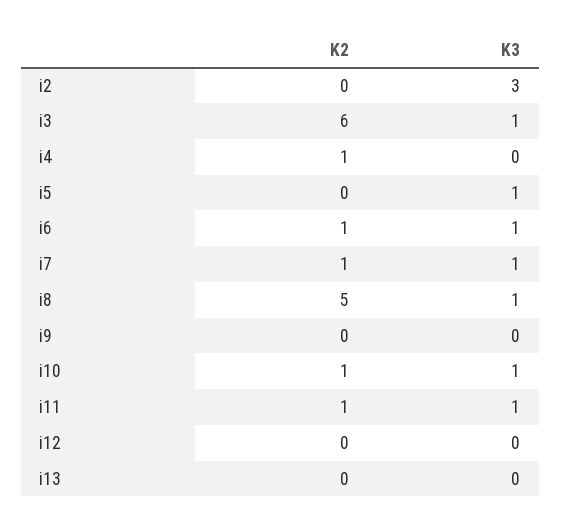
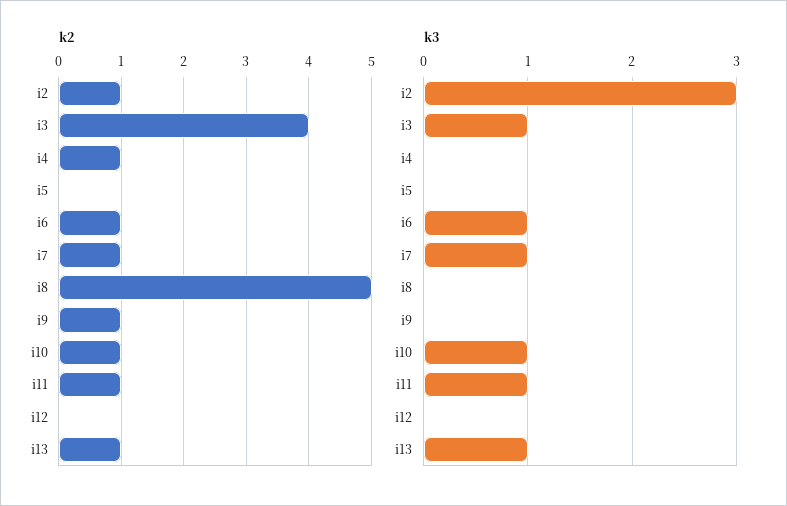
  {
    "K2": {
-     "i2": 0,
+     "i2": 1,
-     "i3": 6,
+     "i3": 4,
      "i4": 1,
      "i5": 0,
      "i6": 1,
      "i7": 1,
      "i8": 5,
-     "i9": 0,
+     "i9": 1,
      "i10": 1,
      "i11": 1,
      "i12": 0,
-     "i13": 0
+     "i13": 1
    },
    "K3": {
      "i2": 3,
      "i3": 1,
      "i4": 0,
-     "i5": 1,
+     "i5": 0,
      "i6": 1,
      "i7": 1,
-     "i8": 1,
+     "i8": 0,
      "i9": 0,
      "i10": 1,
      "i11": 1,
      "i12": 0,
-     "i13": 0
+     "i13": 1
    }
  }

